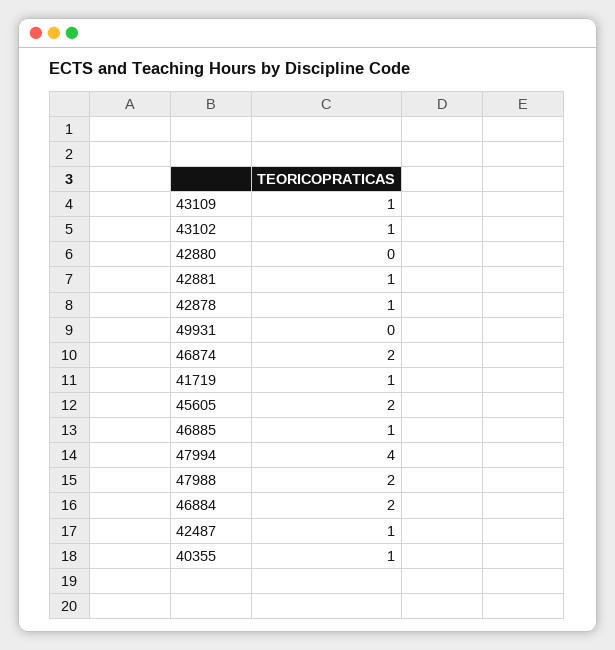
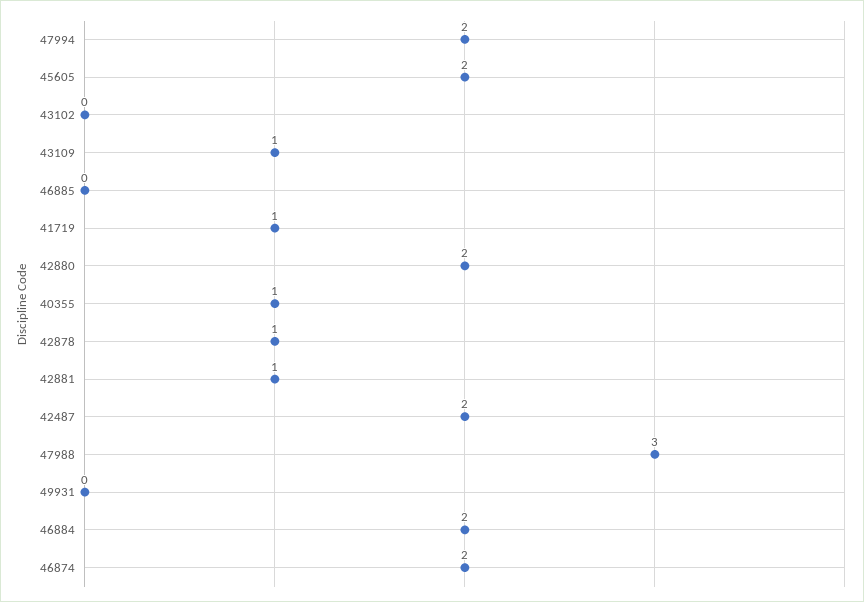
  {
    "43109": 1,
-   "43102": 1,
+   "43102": 0,
-   "42880": 0,
+   "42880": 2,
    "42881": 1,
    "42878": 1,
    "49931": 0,
    "46874": 2,
    "41719": 1,
    "45605": 2,
-   "46885": 1,
+   "46885": 0,
-   "47994": 4,
+   "47994": 2,
-   "47988": 2,
+   "47988": 3,
    "46884": 2,
-   "42487": 1,
+   "42487": 2,
    "40355": 1
  }

